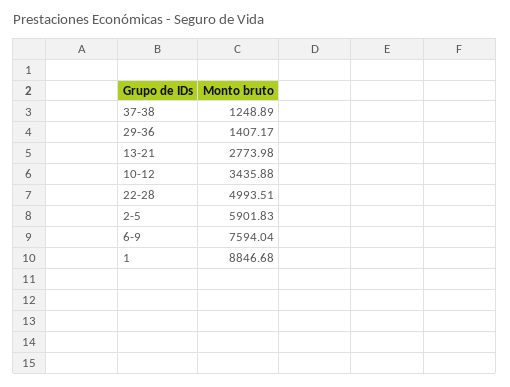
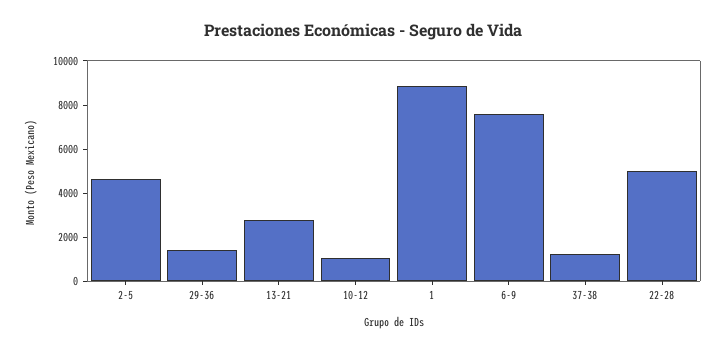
  {
    "37-38": 1248.89,
    "29-36": 1407.17,
    "13-21": 2773.98,
-   "10-12": 3435.88,
+   "10-12": 1000,
    "22-28": 4993.51,
-   "2-5": 5901.83,
+   "2-5": 4500,
    "6-9": 7594.04,
    "1": 8846.68
  }

